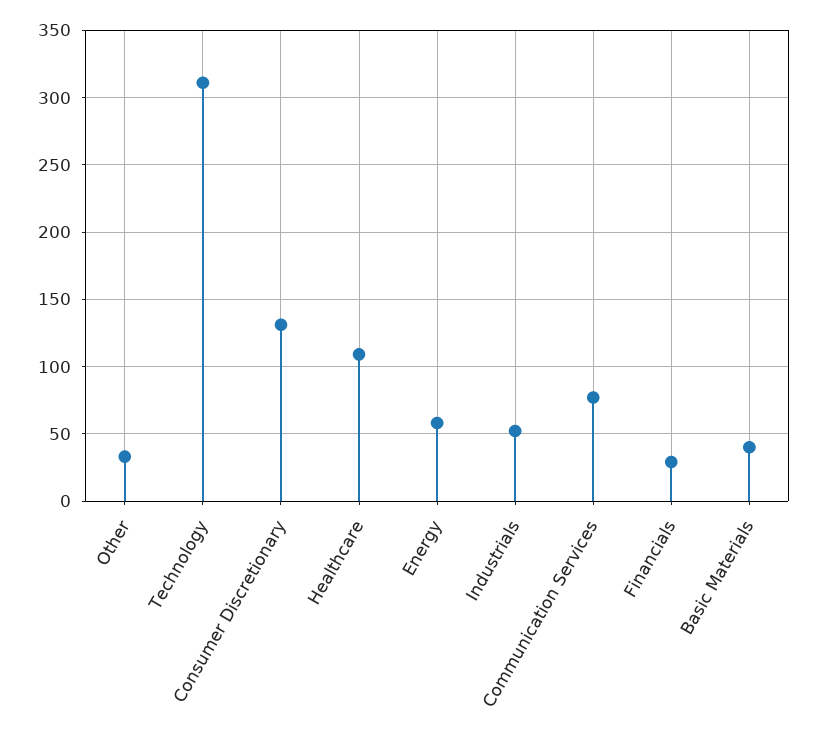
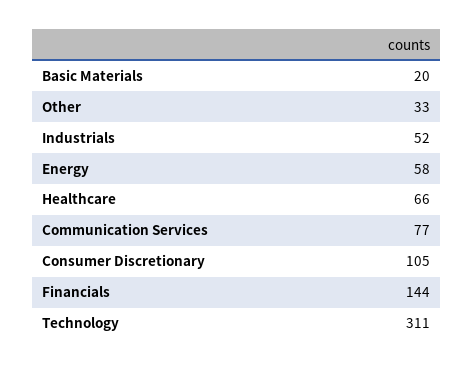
  {
    "Other": 33,
    "Technology": 311,
-   "Consumer Discretionary": 130,
+   "Consumer Discretionary": 105,
-   "Healthcare": 110,
+   "Healthcare": 66,
    "Energy": 58,
    "Industrials": 52,
    "Communication Services": 77,
-   "Financials": 30,
+   "Financials": 144,
-   "Basic Materials": 40
+   "Basic Materials": 20
  }

